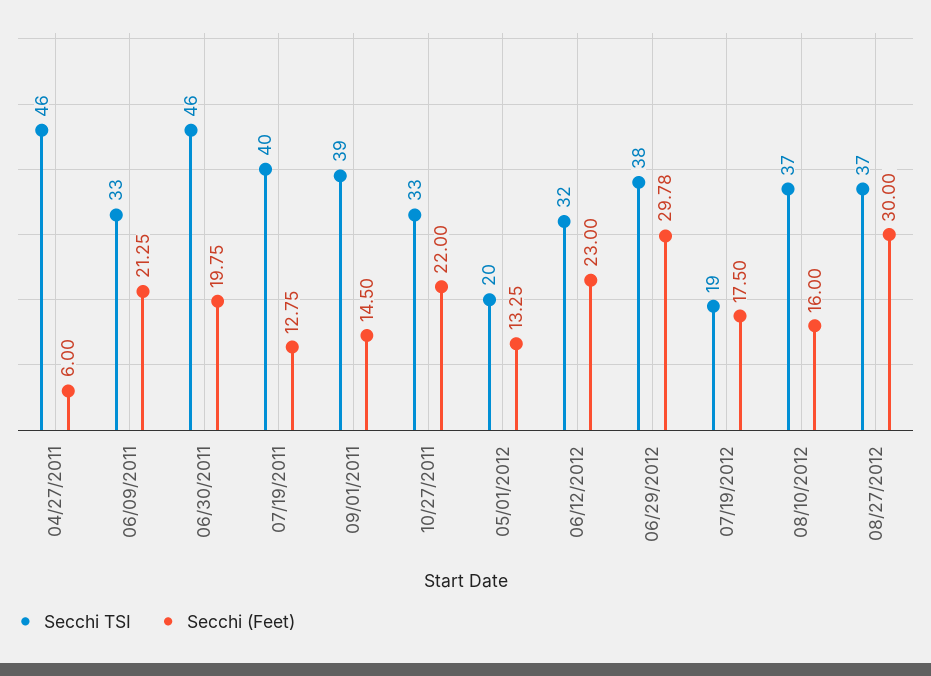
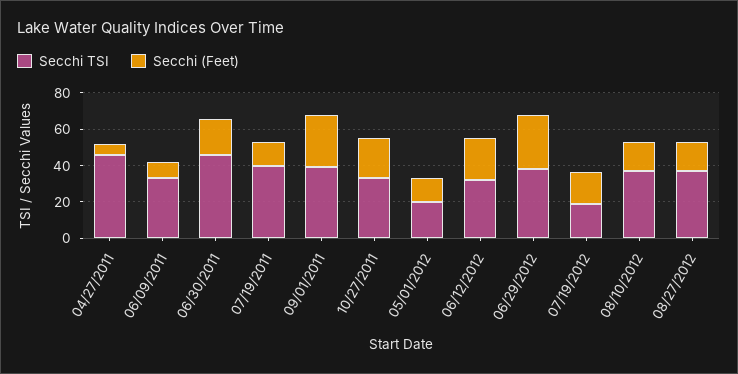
  {
    "Secchi TSI": {
      "04/27/2011": 46,
      "06/09/2011": 33,
      "06/30/2011": 46,
      "07/19/2011": 40,
      "09/01/2011": 39,
      "10/27/2011": 33,
      "05/01/2012": 20,
      "06/12/2012": 32,
      "06/29/2012": 38,
      "07/19/2012": 19,
      "08/10/2012": 37,
      "08/27/2012": 37
    },
    "Secchi (Feet)": {
      "04/27/2011": 6,
-     "06/09/2011": 21.25,
+     "06/09/2011": 10,
      "06/30/2011": 19.75,
      "07/19/2011": 12.75,
-     "09/01/2011": 14.5,
+     "09/01/2011": 30,
      "10/27/2011": 22,
      "05/01/2012": 13.25,
      "06/12/2012": 23,
      "06/29/2012": 29.78,
      "07/19/2012": 17.5,
      "08/10/2012": 16,
-     "08/27/2012": 30
+     "08/27/2012": 15
    }
  }

